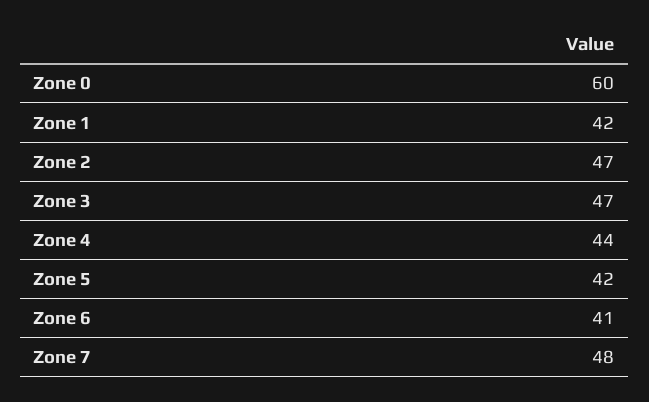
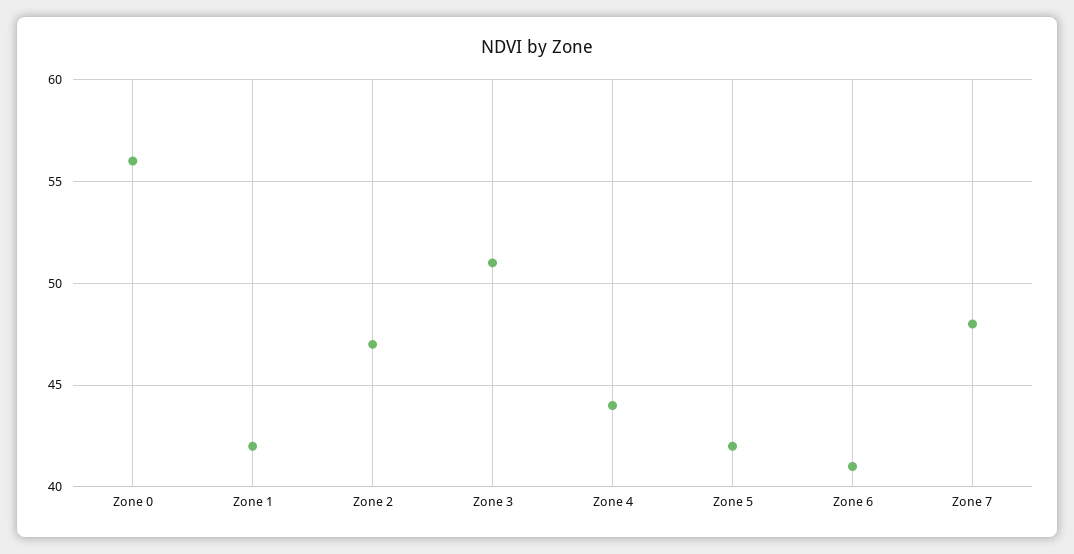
  {
-   "Zone 0": 60,
+   "Zone 0": 56,
    "Zone 1": 42,
    "Zone 2": 47,
-   "Zone 3": 47,
+   "Zone 3": 51,
    "Zone 4": 44,
    "Zone 5": 42,
    "Zone 6": 41,
    "Zone 7": 48
  }

